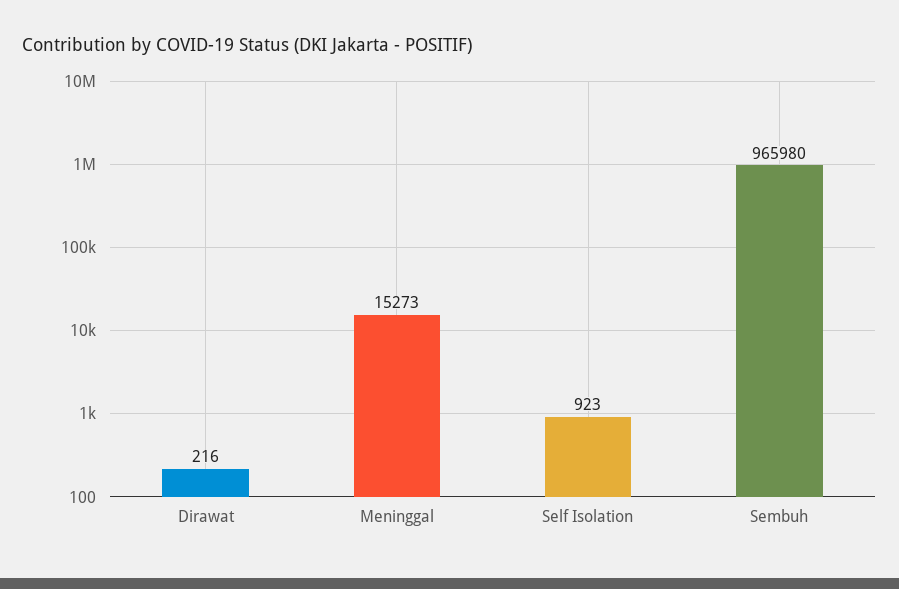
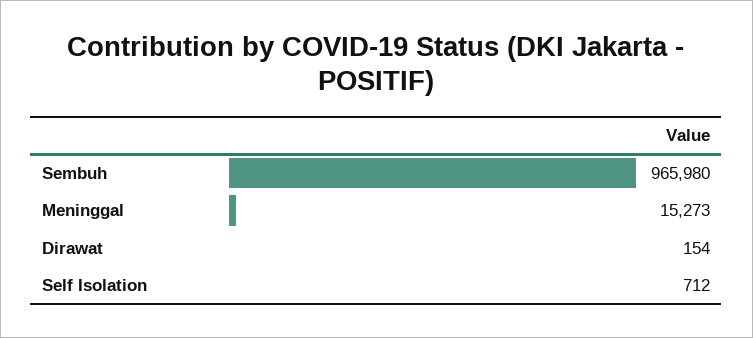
  {
-   "Dirawat": 216,
+   "Dirawat": 154,
    "Meninggal": 15273,
-   "Self Isolation": 923,
+   "Self Isolation": 712,
    "Sembuh": 965980
  }

